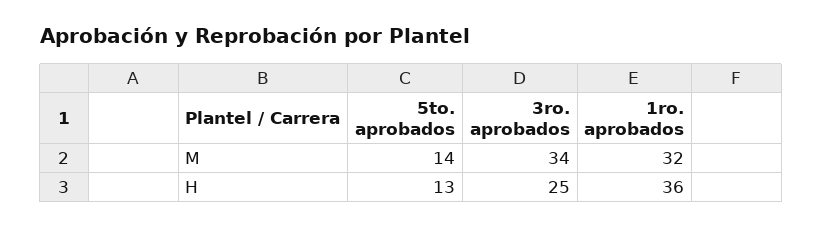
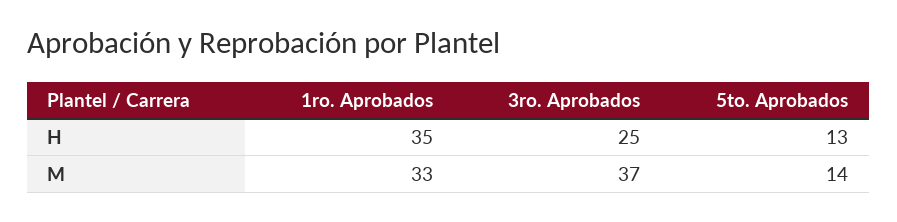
  {
    "5to. aprobados": {
      "M": 14,
      "H": 13
    },
    "3ro. aprobados": {
-     "M": 34,
+     "M": 37,
      "H": 25
    },
    "1ro. aprobados": {
-     "M": 32,
+     "M": 33,
-     "H": 36
+     "H": 35
    }
  }

